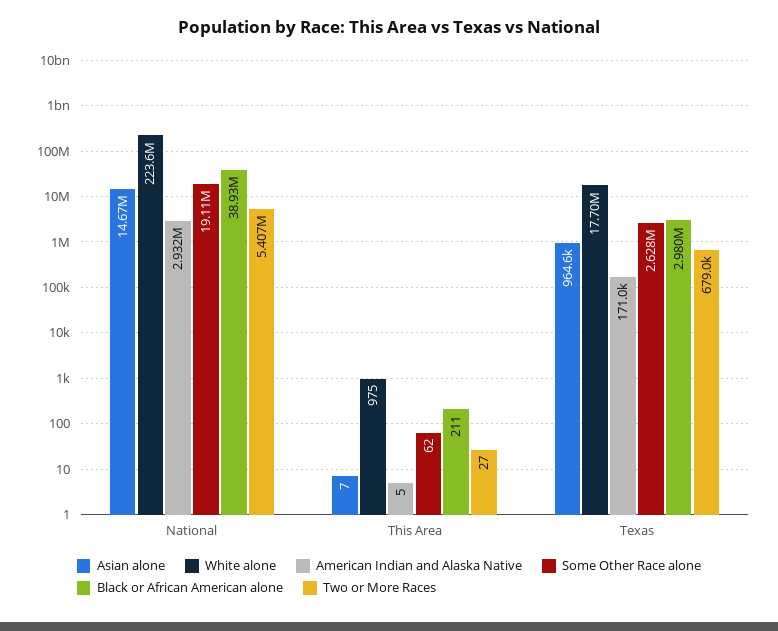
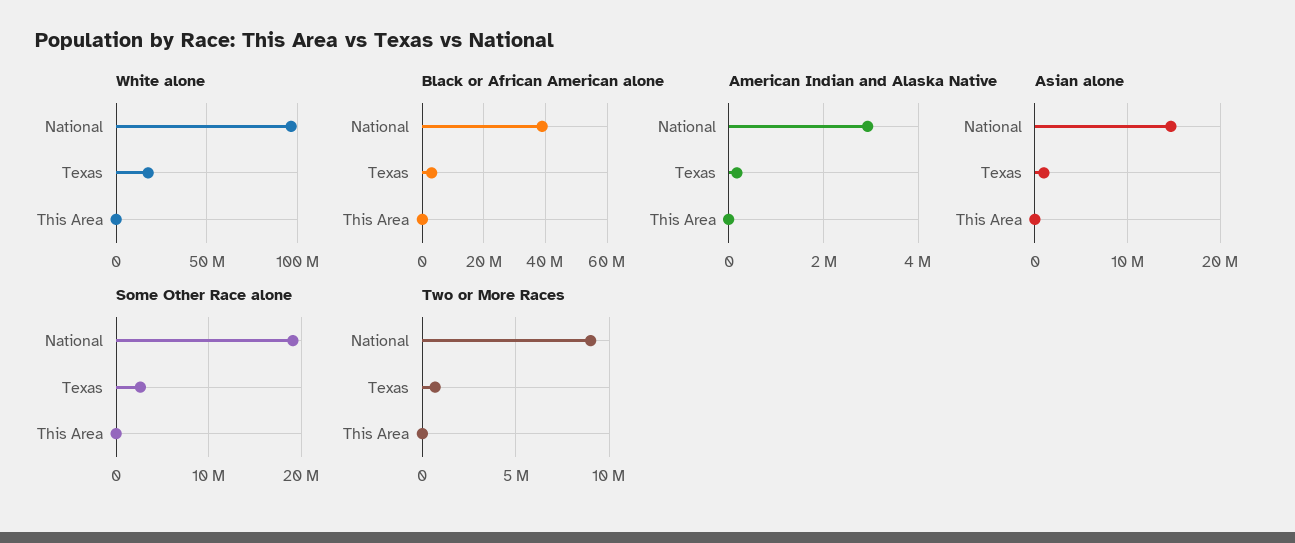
  {
    "Asian alone": {
      "National": 14670000,
      "This Area": 7,
      "Texas": 964600
    },
    "White alone": {
-     "National": 223600000,
+     "National": 95000000,
      "This Area": 975,
      "Texas": 17700000
    },
    "American Indian and Alaska Native": {
      "National": 2932000,
      "This Area": 5,
      "Texas": 171000
    },
    "Some Other Race alone": {
      "National": 19110000,
      "This Area": 62,
      "Texas": 2628000
    },
    "Black or African American alone": {
      "National": 38930000,
      "This Area": 211,
      "Texas": 2980000
    },
    "Two or More Races": {
-     "National": 5407000,
+     "National": 9000000,
      "This Area": 27,
      "Texas": 679000
    }
  }

